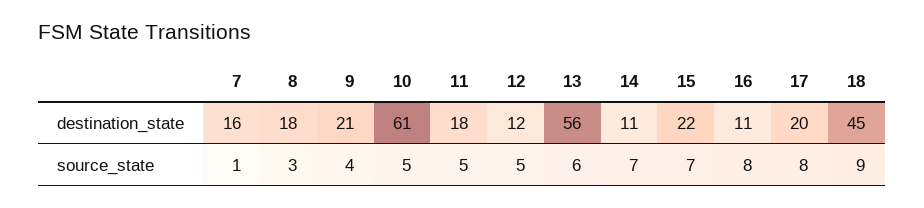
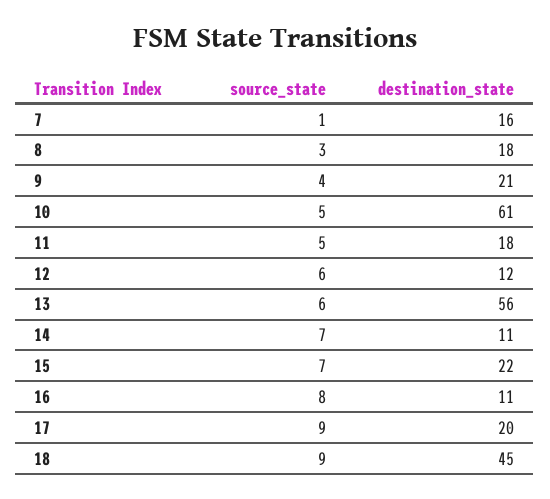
  {
    "7": {
      "destination_state": 16,
      "source_state": 1
    },
    "8": {
      "destination_state": 18,
      "source_state": 3
    },
    "9": {
      "destination_state": 21,
      "source_state": 4
    },
    "10": {
      "destination_state": 61,
      "source_state": 5
    },
    "11": {
      "destination_state": 18,
      "source_state": 5
    },
    "12": {
      "destination_state": 12,
-     "source_state": 5
+     "source_state": 6
    },
    "13": {
      "destination_state": 56,
      "source_state": 6
    },
    "14": {
      "destination_state": 11,
      "source_state": 7
    },
    "15": {
      "destination_state": 22,
      "source_state": 7
    },
    "16": {
      "destination_state": 11,
      "source_state": 8
    },
    "17": {
      "destination_state": 20,
-     "source_state": 8
+     "source_state": 9
    },
    "18": {
      "destination_state": 45,
      "source_state": 9
    }
  }

